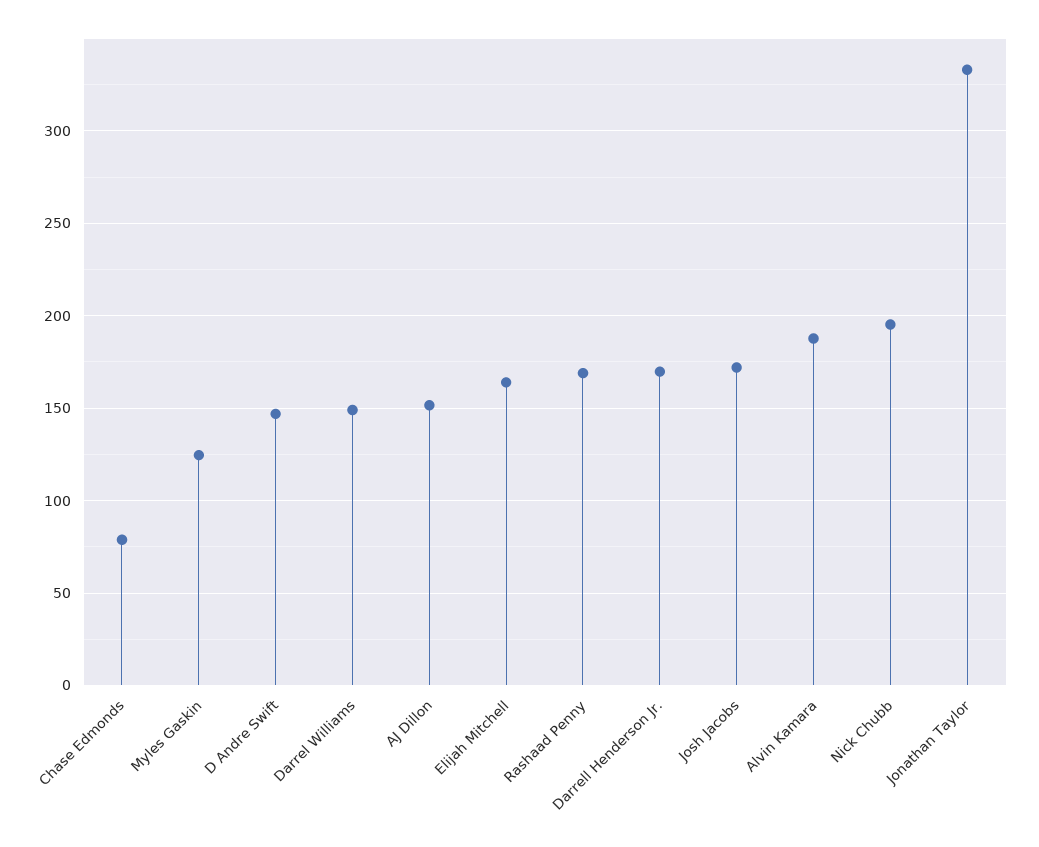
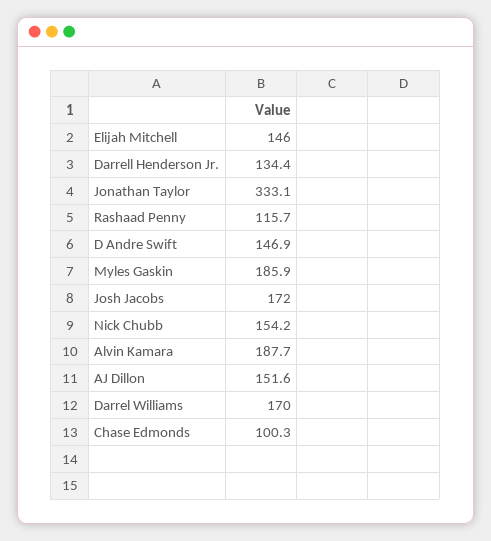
  {
-   "Chase Edmonds": 80,
+   "Chase Edmonds": 100.3,
-   "Myles Gaskin": 125,
+   "Myles Gaskin": 185.9,
    "D Andre Swift": 146.9,
-   "Darrel Williams": 150,
+   "Darrel Williams": 170,
    "AJ Dillon": 151.6,
-   "Elijah Mitchell": 165,
+   "Elijah Mitchell": 146,
-   "Rashaad Penny": 170,
+   "Rashaad Penny": 115.7,
-   "Darrell Henderson Jr.": 170,
+   "Darrell Henderson Jr.": 134.4,
    "Josh Jacobs": 172,
    "Alvin Kamara": 187.7,
-   "Nick Chubb": 195,
+   "Nick Chubb": 154.2,
    "Jonathan Taylor": 333.1
  }

